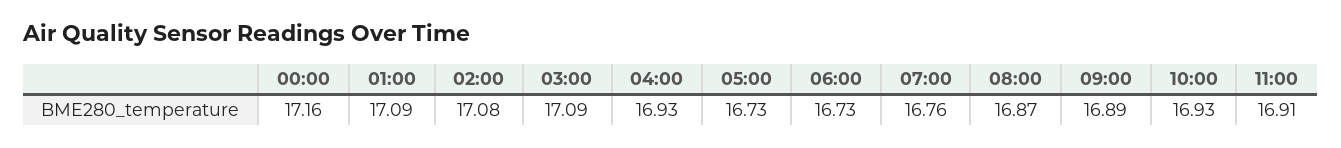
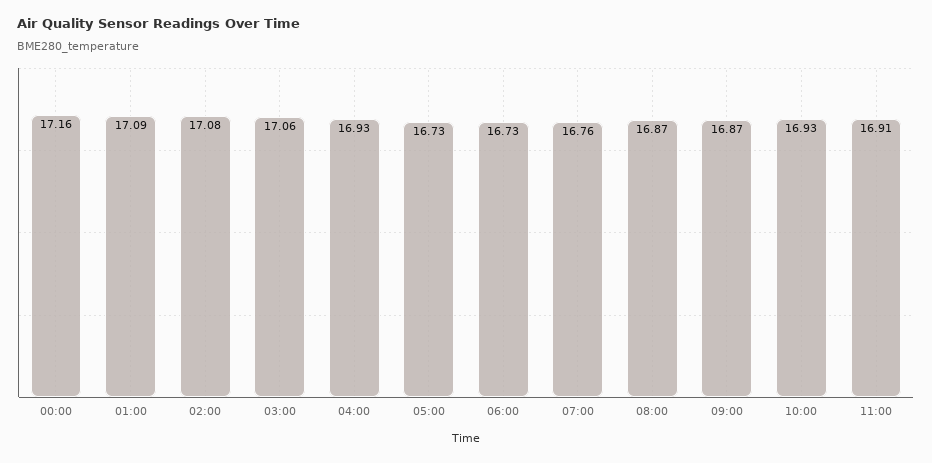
  {
    "00:00": 17.16,
    "01:00": 17.09,
    "02:00": 17.08,
-   "03:00": 17.09,
+   "03:00": 17.06,
    "04:00": 16.93,
    "05:00": 16.73,
    "06:00": 16.73,
    "07:00": 16.76,
    "08:00": 16.87,
-   "09:00": 16.89,
+   "09:00": 16.87,
    "10:00": 16.93,
    "11:00": 16.91
  }

